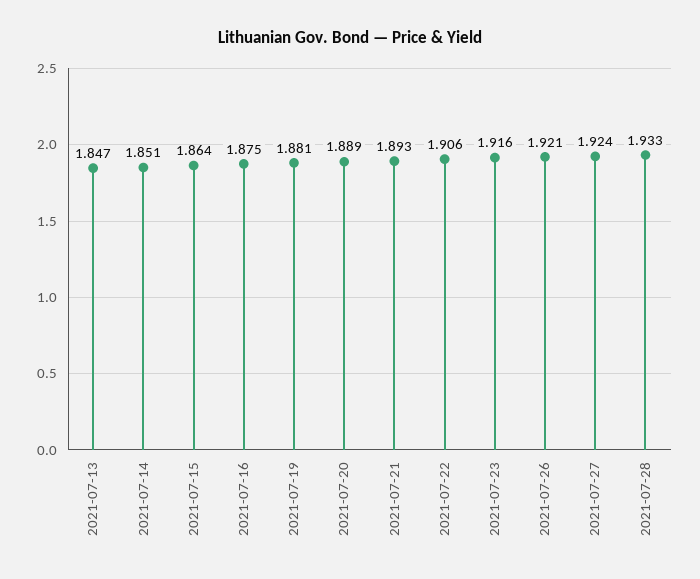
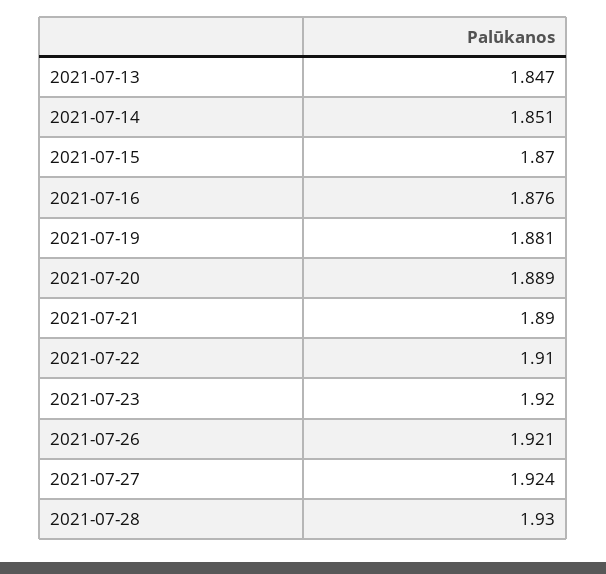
  {
    "2021-07-13": 1.847,
    "2021-07-14": 1.851,
-   "2021-07-15": 1.864,
+   "2021-07-15": 1.87,
-   "2021-07-16": 1.875,
+   "2021-07-16": 1.876,
    "2021-07-19": 1.881,
    "2021-07-20": 1.889,
-   "2021-07-21": 1.893,
+   "2021-07-21": 1.89,
-   "2021-07-22": 1.906,
+   "2021-07-22": 1.91,
-   "2021-07-23": 1.916,
+   "2021-07-23": 1.92,
    "2021-07-26": 1.921,
    "2021-07-27": 1.924,
-   "2021-07-28": 1.933
+   "2021-07-28": 1.93
  }

